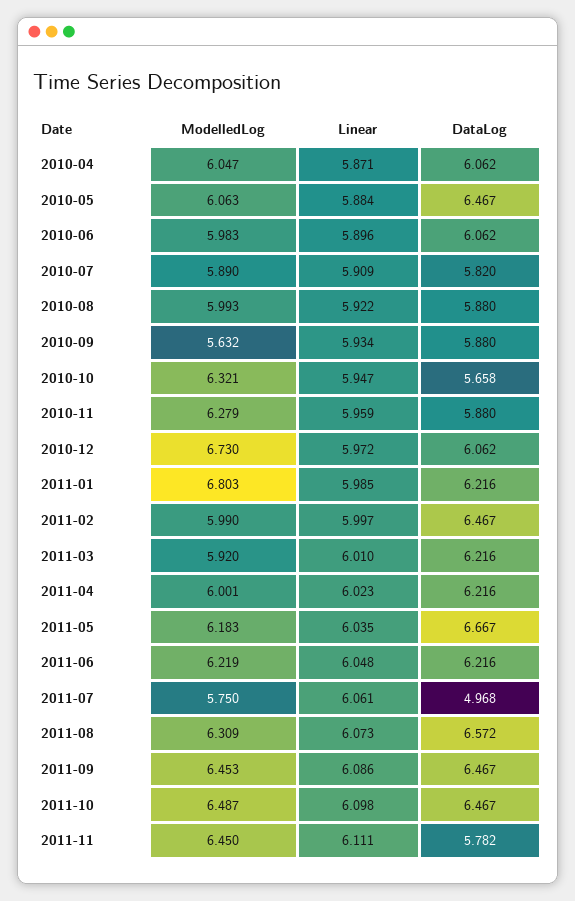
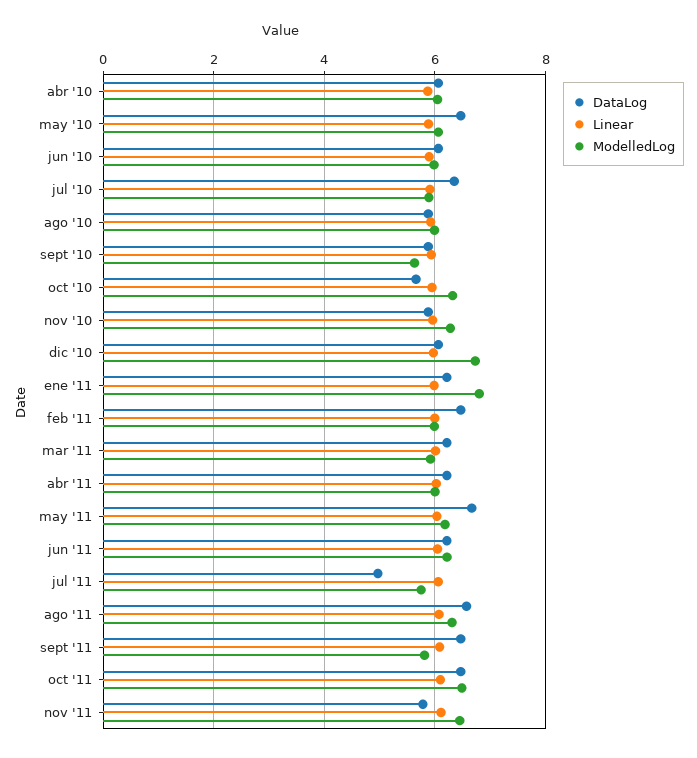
  {
    "ModelledLog": {
      "2010-04": 6.047,
      "2010-05": 6.063,
      "2010-06": 5.983,
      "2010-07": 5.89,
      "2010-08": 5.993,
      "2010-09": 5.632,
      "2010-10": 6.321,
      "2010-11": 6.279,
      "2010-12": 6.73,
      "2011-01": 6.803,
      "2011-02": 5.99,
      "2011-03": 5.92,
      "2011-04": 6.001,
      "2011-05": 6.183,
      "2011-06": 6.219,
      "2011-07": 5.75,
      "2011-08": 6.309,
-     "2011-09": 6.453,
+     "2011-09": 5.8,
      "2011-10": 6.487,
      "2011-11": 6.45
    },
    "Linear": {
      "2010-04": 5.871,
      "2010-05": 5.884,
      "2010-06": 5.896,
      "2010-07": 5.909,
      "2010-08": 5.922,
      "2010-09": 5.934,
      "2010-10": 5.947,
      "2010-11": 5.959,
      "2010-12": 5.972,
      "2011-01": 5.985,
      "2011-02": 5.997,
      "2011-03": 6.01,
      "2011-04": 6.023,
      "2011-05": 6.035,
      "2011-06": 6.048,
      "2011-07": 6.061,
      "2011-08": 6.073,
      "2011-09": 6.086,
      "2011-10": 6.098,
      "2011-11": 6.111
    },
    "DataLog": {
      "2010-04": 6.062,
      "2010-05": 6.467,
      "2010-06": 6.062,
-     "2010-07": 5.82,
+     "2010-07": 6.4,
      "2010-08": 5.88,
      "2010-09": 5.88,
      "2010-10": 5.658,
      "2010-11": 5.88,
      "2010-12": 6.062,
      "2011-01": 6.216,
      "2011-02": 6.467,
      "2011-03": 6.216,
      "2011-04": 6.216,
      "2011-05": 6.667,
      "2011-06": 6.216,
      "2011-07": 4.968,
      "2011-08": 6.572,
      "2011-09": 6.467,
      "2011-10": 6.467,
      "2011-11": 5.782
    }
  }

